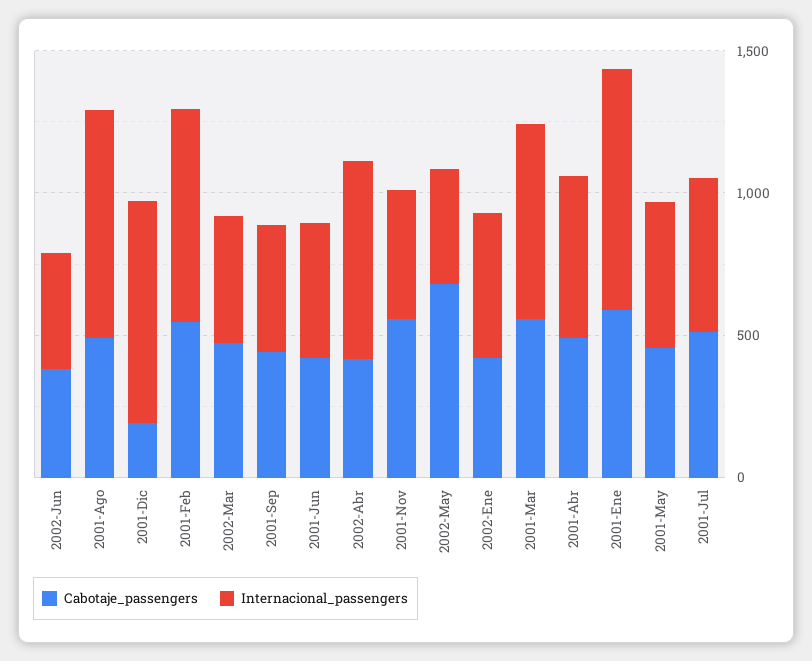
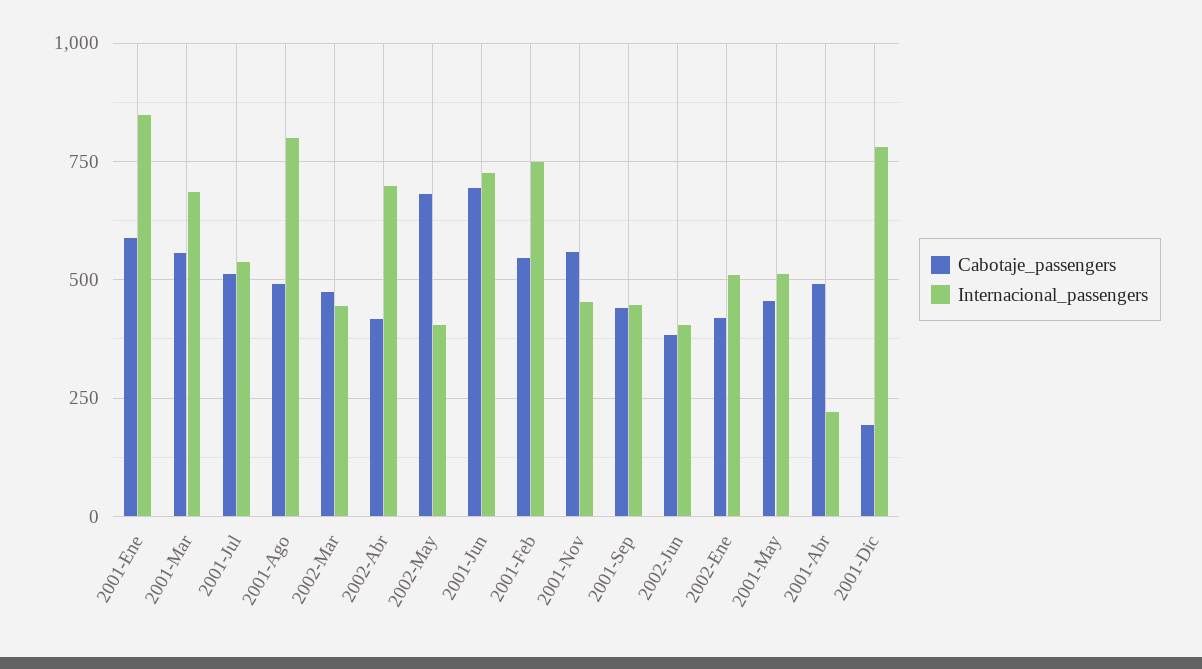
  {
    "Cabotaje_passengers": {
      "2002-Jun": 375,
      "2001-Ago": 500,
      "2001-Dic": 200,
      "2001-Feb": 550,
      "2002-Mar": 475,
      "2001-Sep": 450,
-     "2001-Jun": 400,
+     "2001-Jun": 700,
      "2002-Abr": 425,
      "2001-Nov": 550,
      "2002-May": 675,
      "2002-Ene": 425,
      "2001-Mar": 550,
      "2001-Abr": 500,
      "2001-Ene": 600,
      "2001-May": 450,
      "2001-Jul": 525
    },
    "Internacional_passengers": {
      "2002-Jun": 400,
      "2001-Ago": 800,
      "2001-Dic": 775,
      "2001-Feb": 750,
      "2002-Mar": 450,
      "2001-Sep": 450,
-     "2001-Jun": 500,
+     "2001-Jun": 725,
      "2002-Abr": 700,
      "2001-Nov": 450,
      "2002-May": 400,
      "2002-Ene": 500,
      "2001-Mar": 675,
-     "2001-Abr": 600,
+     "2001-Abr": 225,
      "2001-Ene": 850,
      "2001-May": 525,
      "2001-Jul": 550
    }
  }

